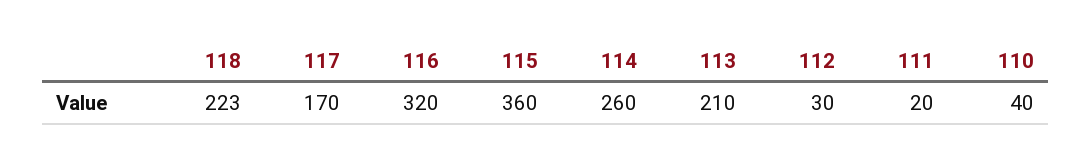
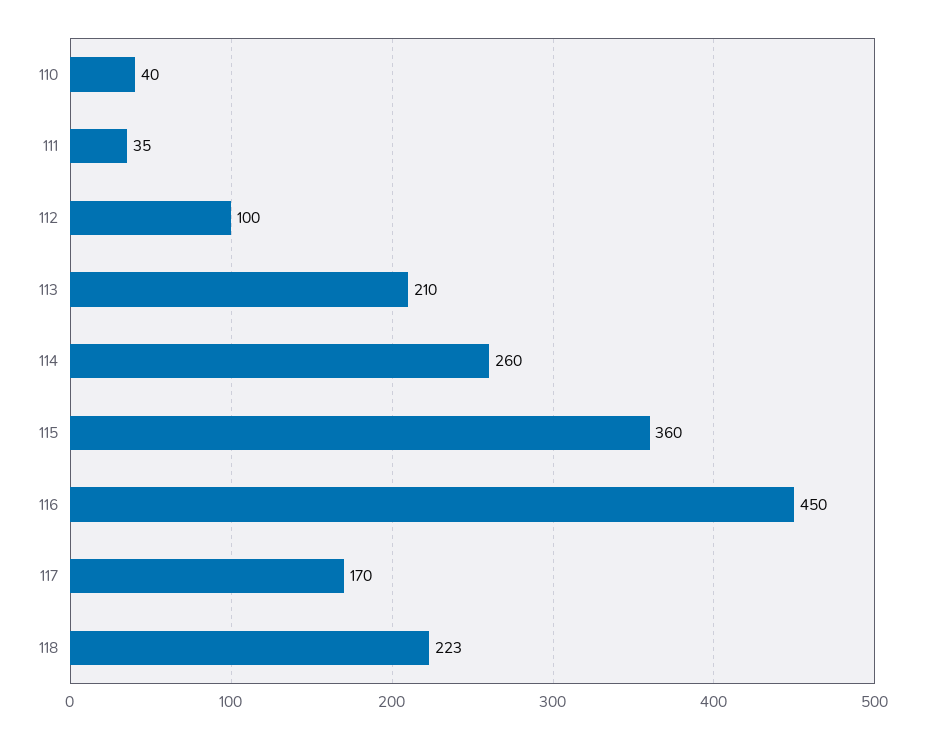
  {
    "118": 223,
    "117": 170,
-   "116": 320,
+   "116": 450,
    "115": 360,
    "114": 260,
    "113": 210,
-   "112": 30,
+   "112": 100,
-   "111": 20,
+   "111": 35,
    "110": 40
  }

